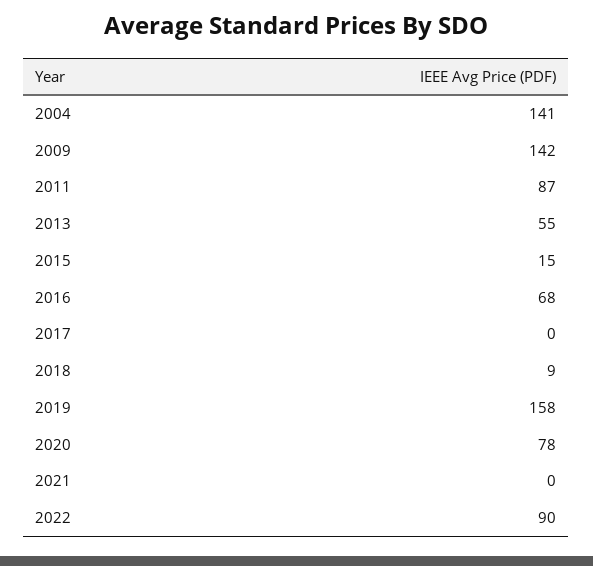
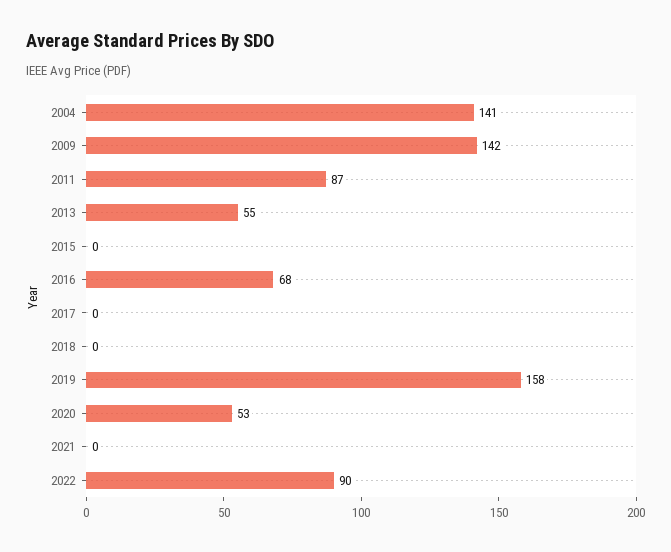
  {
    "2004": 141,
    "2009": 142,
    "2011": 87,
    "2013": 55,
-   "2015": 15,
+   "2015": 0,
    "2016": 68,
    "2017": 0,
-   "2018": 9,
+   "2018": 0,
    "2019": 158,
-   "2020": 78,
+   "2020": 53,
    "2021": 0,
    "2022": 90
  }

